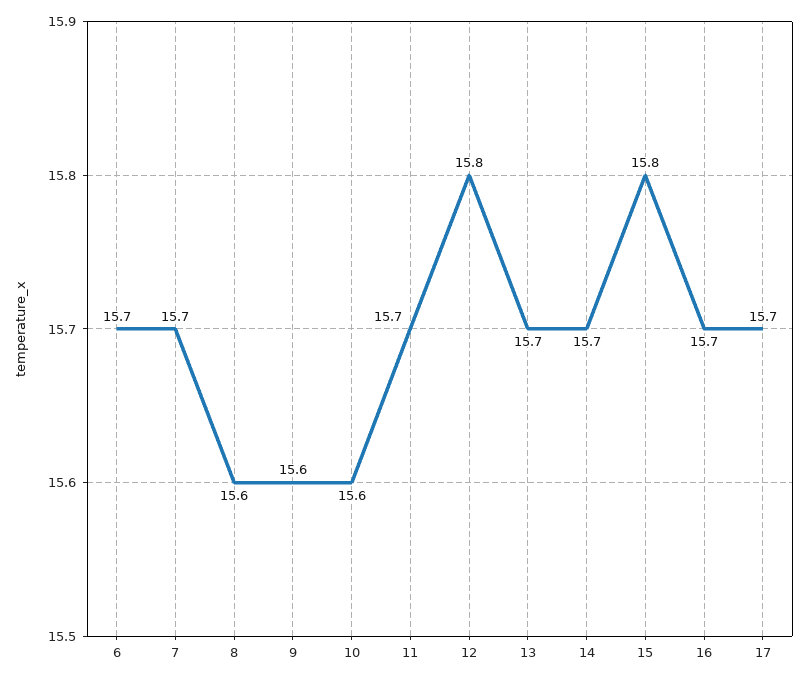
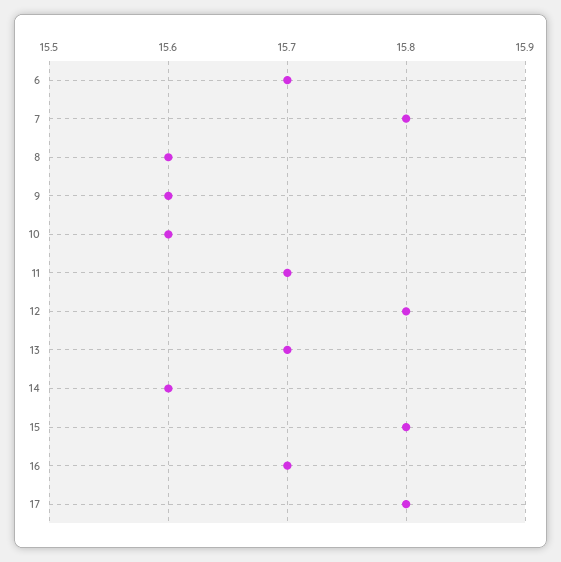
  {
    "6": 15.7,
-   "7": 15.7,
+   "7": 15.8,
    "8": 15.6,
    "9": 15.6,
    "10": 15.6,
    "11": 15.7,
    "12": 15.8,
    "13": 15.7,
-   "14": 15.7,
+   "14": 15.6,
    "15": 15.8,
    "16": 15.7,
-   "17": 15.7
+   "17": 15.8
  }

